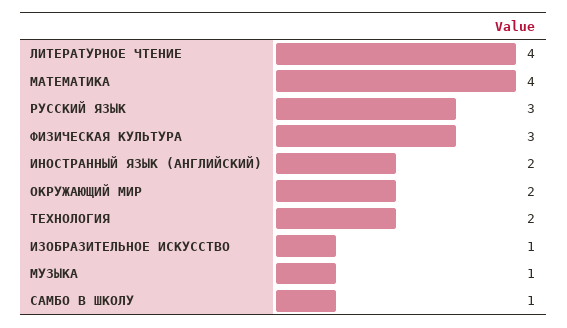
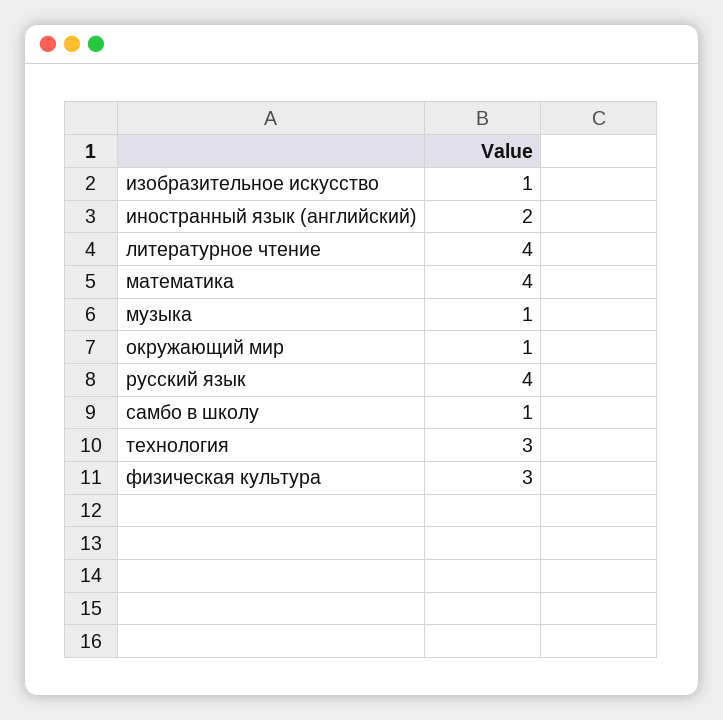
  {
    "ЛИТЕРАТУРНОЕ ЧТЕНИЕ": 4,
    "МАТЕМАТИКА": 4,
-   "РУССКИЙ ЯЗЫК": 3,
+   "РУССКИЙ ЯЗЫК": 4,
    "ФИЗИЧЕСКАЯ КУЛЬТУРА": 3,
    "ИНОСТРАННЫЙ ЯЗЫК (АНГЛИЙСКИЙ)": 2,
-   "ОКРУЖАЮЩИЙ МИР": 2,
+   "ОКРУЖАЮЩИЙ МИР": 1,
-   "ТЕХНОЛОГИЯ": 2,
+   "ТЕХНОЛОГИЯ": 3,
    "ИЗОБРАЗИТЕЛЬНОЕ ИСКУССТВО": 1,
    "МУЗЫКА": 1,
    "САМБО В ШКОЛУ": 1
  }

